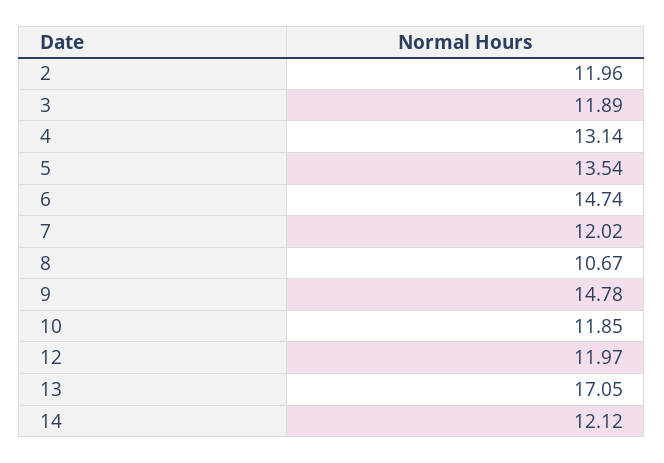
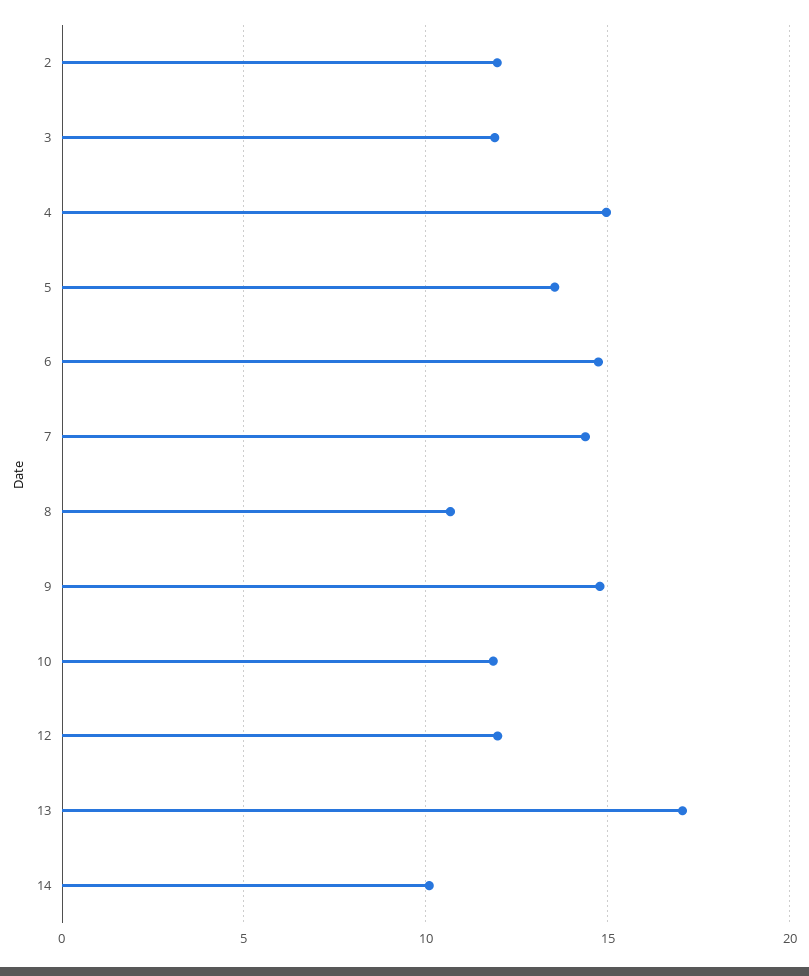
  {
    "2": 11.96,
    "3": 11.89,
-   "4": 13.14,
+   "4": 15,
    "5": 13.54,
    "6": 14.74,
-   "7": 12.02,
+   "7": 14.5,
    "8": 10.67,
    "9": 14.78,
    "10": 11.85,
    "12": 11.97,
    "13": 17.05,
-   "14": 12.12
+   "14": 10
  }

